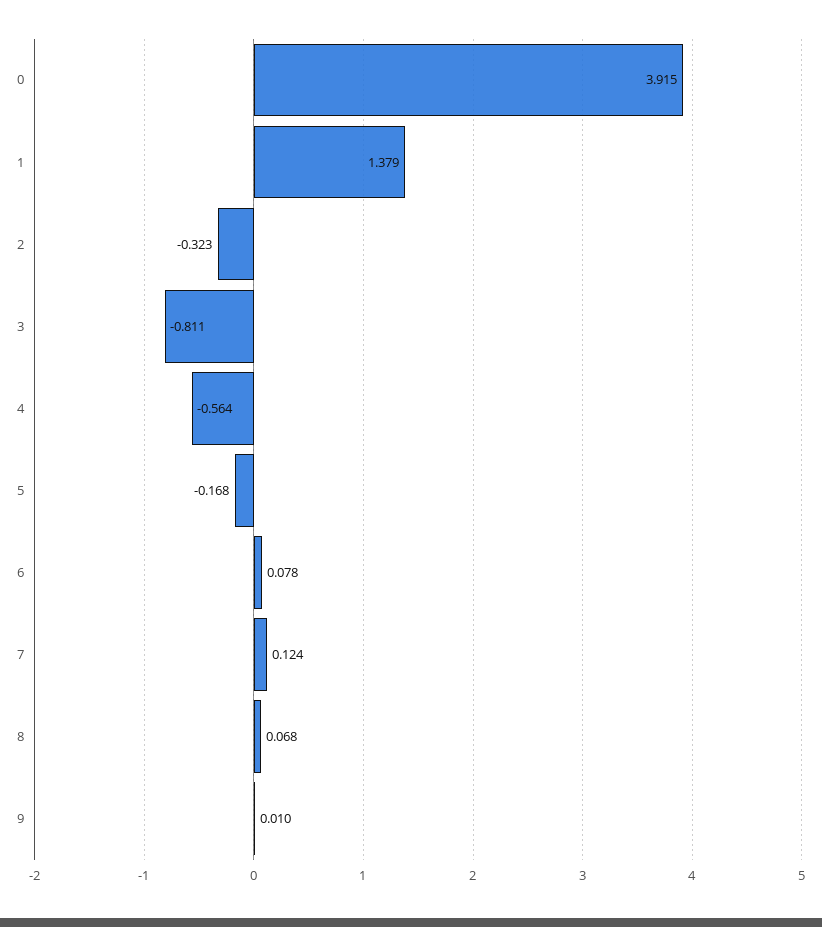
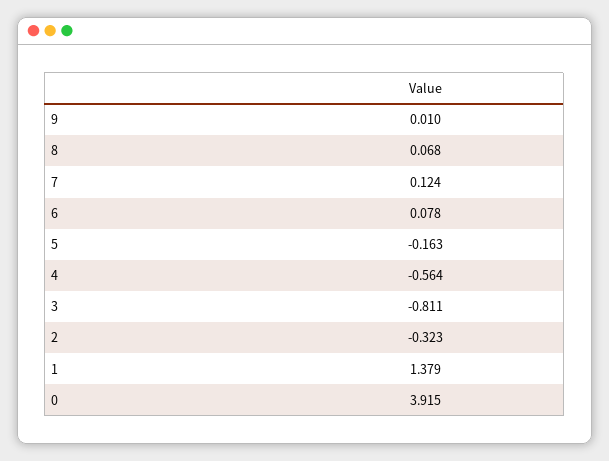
  {
    "0": 3.915,
    "1": 1.379,
    "2": -0.323,
    "3": -0.811,
    "4": -0.564,
-   "5": -0.168,
+   "5": -0.163,
    "6": 0.078,
    "7": 0.124,
    "8": 0.068,
    "9": 0.01
  }

